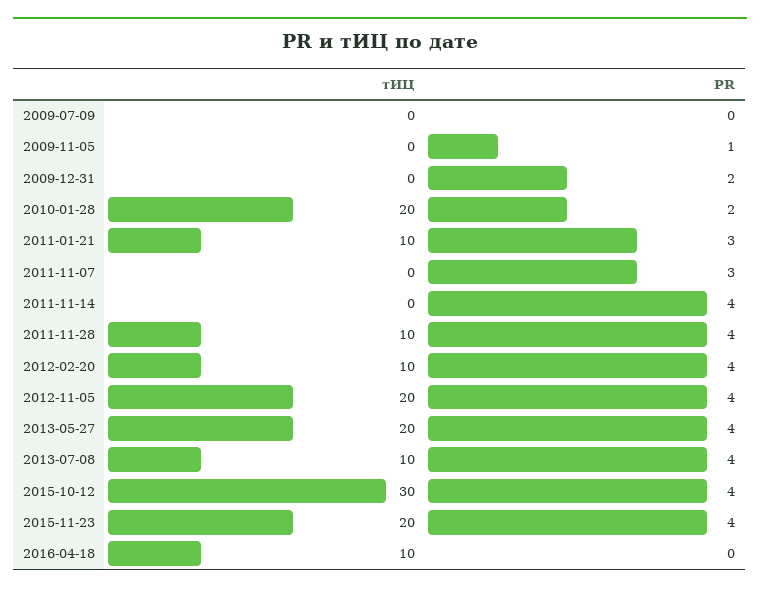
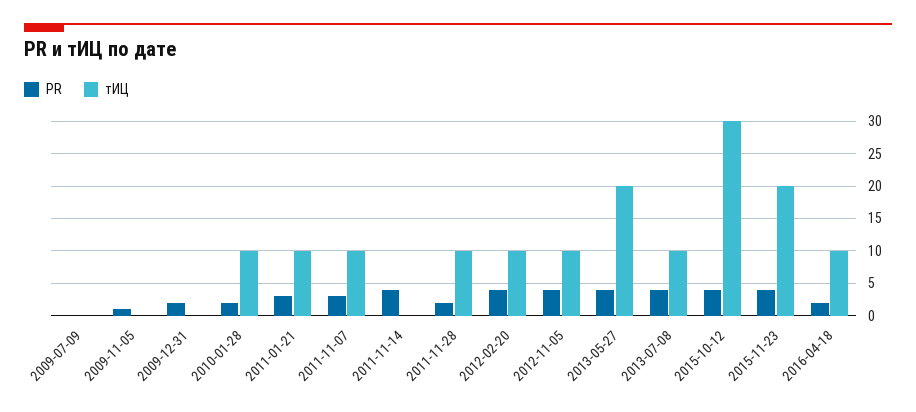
  {
    "тИЦ": {
      "2009-07-09": 0,
      "2009-11-05": 0,
      "2009-12-31": 0,
-     "2010-01-28": 20,
+     "2010-01-28": 10,
      "2011-01-21": 10,
-     "2011-11-07": 0,
+     "2011-11-07": 10,
      "2011-11-14": 0,
      "2011-11-28": 10,
      "2012-02-20": 10,
-     "2012-11-05": 20,
+     "2012-11-05": 10,
      "2013-05-27": 20,
      "2013-07-08": 10,
      "2015-10-12": 30,
      "2015-11-23": 20,
      "2016-04-18": 10
    },
    "PR": {
      "2009-07-09": 0,
      "2009-11-05": 1,
      "2009-12-31": 2,
      "2010-01-28": 2,
      "2011-01-21": 3,
      "2011-11-07": 3,
      "2011-11-14": 4,
-     "2011-11-28": 4,
+     "2011-11-28": 2,
      "2012-02-20": 4,
      "2012-11-05": 4,
      "2013-05-27": 4,
      "2013-07-08": 4,
      "2015-10-12": 4,
      "2015-11-23": 4,
-     "2016-04-18": 0
+     "2016-04-18": 2
    }
  }

